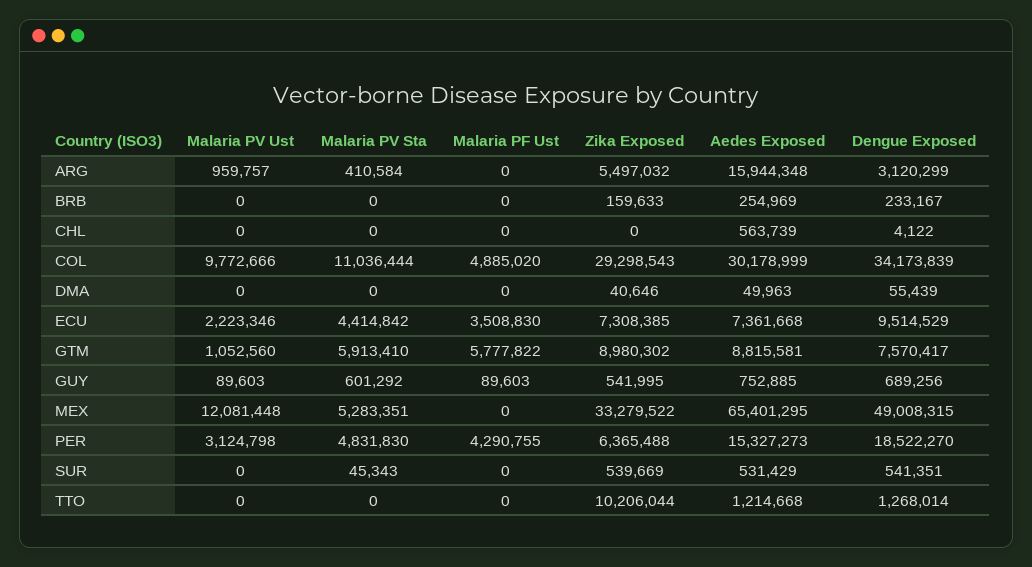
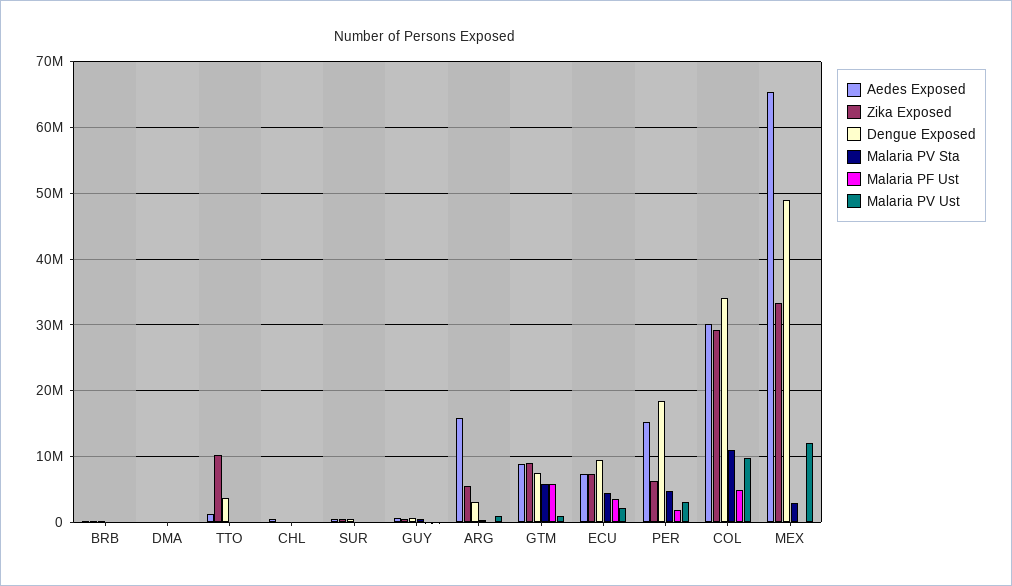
  {
    "Malaria PV Ust": {
      "ARG": 959757,
      "BRB": 0,
      "CHL": 0,
      "COL": 9772666,
      "DMA": 0,
      "ECU": 2223346,
      "GTM": 1052560,
      "GUY": 89603,
      "MEX": 12081448,
      "PER": 3124798,
      "SUR": 0,
      "TTO": 0
    },
    "Malaria PV Sta": {
      "ARG": 410584,
      "BRB": 0,
      "CHL": 0,
      "COL": 11036444,
      "DMA": 0,
      "ECU": 4414842,
      "GTM": 5913410,
      "GUY": 601292,
-     "MEX": 5283351,
+     "MEX": 3000000,
      "PER": 4831830,
      "SUR": 45343,
      "TTO": 0
    },
    "Malaria PF Ust": {
      "ARG": 0,
      "BRB": 0,
      "CHL": 0,
      "COL": 4885020,
      "DMA": 0,
      "ECU": 3508830,
      "GTM": 5777822,
      "GUY": 89603,
      "MEX": 0,
-     "PER": 4290755,
+     "PER": 2000000,
      "SUR": 0,
      "TTO": 0
    },
    "Zika Exposed": {
      "ARG": 5497032,
      "BRB": 159633,
      "CHL": 0,
      "COL": 29298543,
      "DMA": 40646,
      "ECU": 7308385,
      "GTM": 8980302,
      "GUY": 541995,
      "MEX": 33279522,
      "PER": 6365488,
      "SUR": 539669,
      "TTO": 10206044
    },
    "Aedes Exposed": {
      "ARG": 15944348,
      "BRB": 254969,
      "CHL": 563739,
      "COL": 30178999,
      "DMA": 49963,
      "ECU": 7361668,
      "GTM": 8815581,
      "GUY": 752885,
      "MEX": 65401295,
      "PER": 15327273,
      "SUR": 531429,
      "TTO": 1214668
    },
    "Dengue Exposed": {
      "ARG": 3120299,
      "BRB": 233167,
      "CHL": 4122,
      "COL": 34173839,
      "DMA": 55439,
      "ECU": 9514529,
      "GTM": 7570417,
      "GUY": 689256,
      "MEX": 49008315,
      "PER": 18522270,
      "SUR": 541351,
-     "TTO": 1268014
+     "TTO": 4000000
    }
  }

